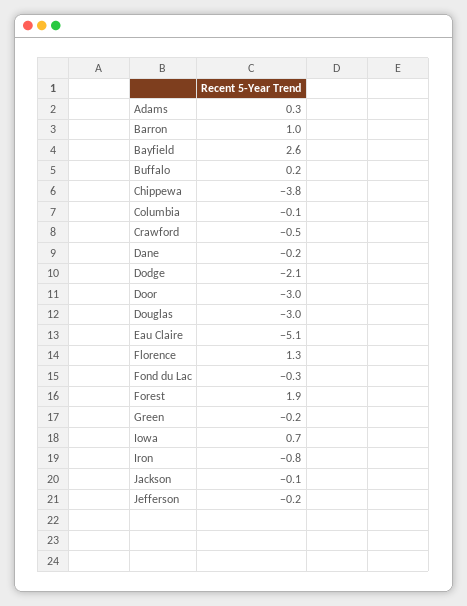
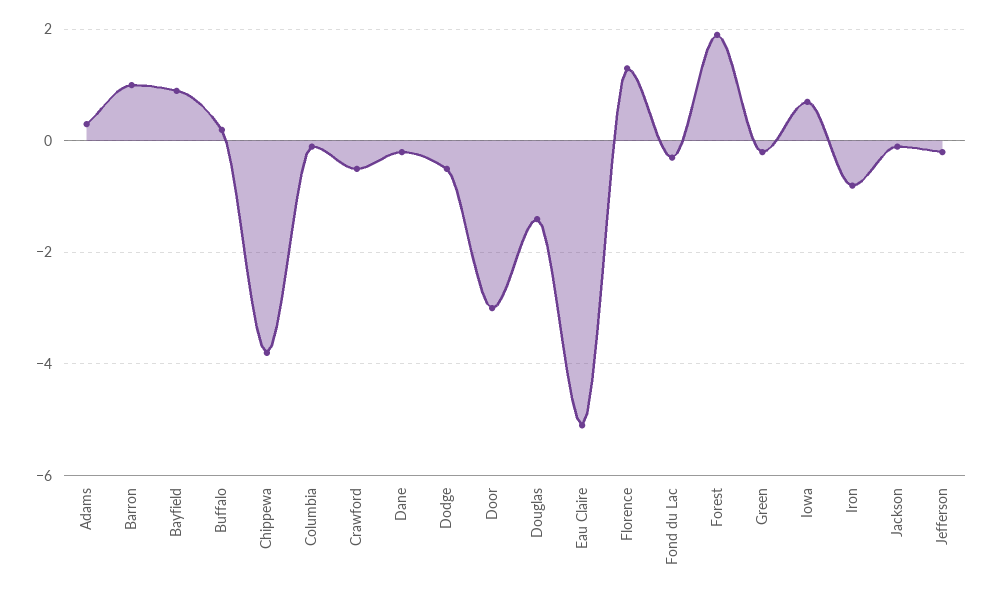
  {
    "Adams": 0.3,
    "Barron": 1,
-   "Bayfield": 2.6,
+   "Bayfield": 1,
    "Buffalo": 0.2,
    "Chippewa": -3.8,
    "Columbia": -0.1,
    "Crawford": -0.5,
    "Dane": -0.2,
-   "Dodge": -2.1,
+   "Dodge": -0.5,
    "Door": -3,
-   "Douglas": -3,
+   "Douglas": -1.5,
    "Eau Claire": -5.1,
    "Florence": 1.3,
    "Fond du Lac": -0.3,
    "Forest": 1.9,
    "Green": -0.2,
    "Iowa": 0.7,
    "Iron": -0.8,
    "Jackson": -0.1,
    "Jefferson": -0.2
  }

